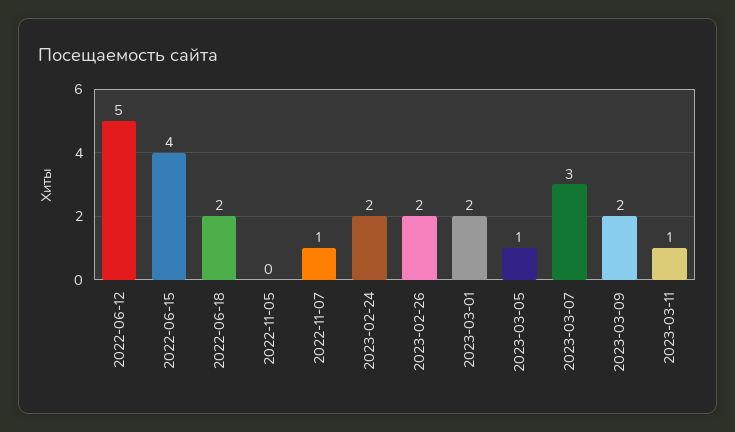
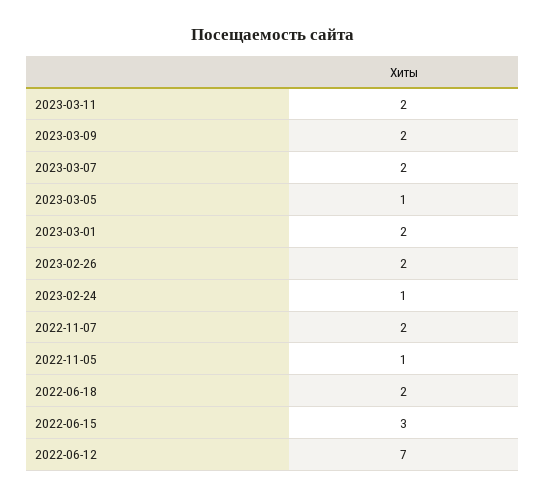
  {
-   "2022-06-12": 5,
+   "2022-06-12": 7,
-   "2022-06-15": 4,
+   "2022-06-15": 3,
    "2022-06-18": 2,
-   "2022-11-05": 0,
+   "2022-11-05": 1,
-   "2022-11-07": 1,
+   "2022-11-07": 2,
-   "2023-02-24": 2,
+   "2023-02-24": 1,
    "2023-02-26": 2,
    "2023-03-01": 2,
    "2023-03-05": 1,
-   "2023-03-07": 3,
+   "2023-03-07": 2,
    "2023-03-09": 2,
-   "2023-03-11": 1
+   "2023-03-11": 2
  }

